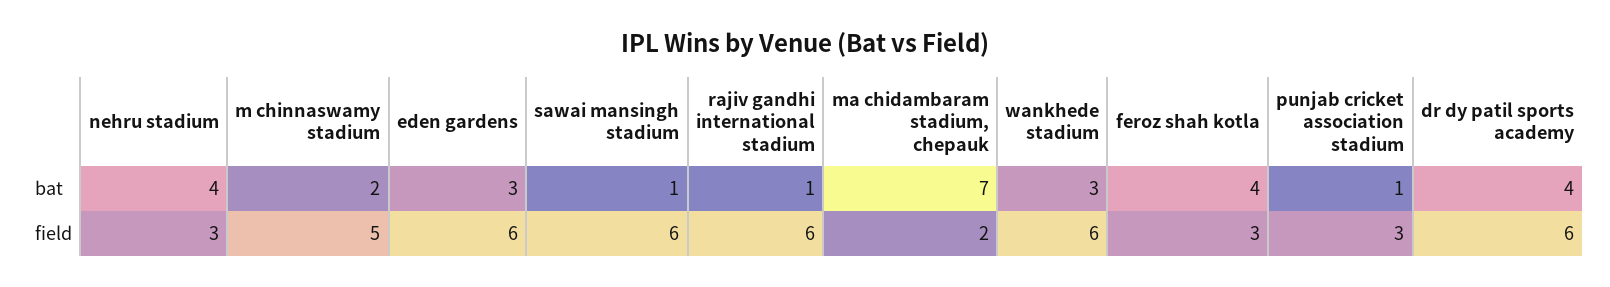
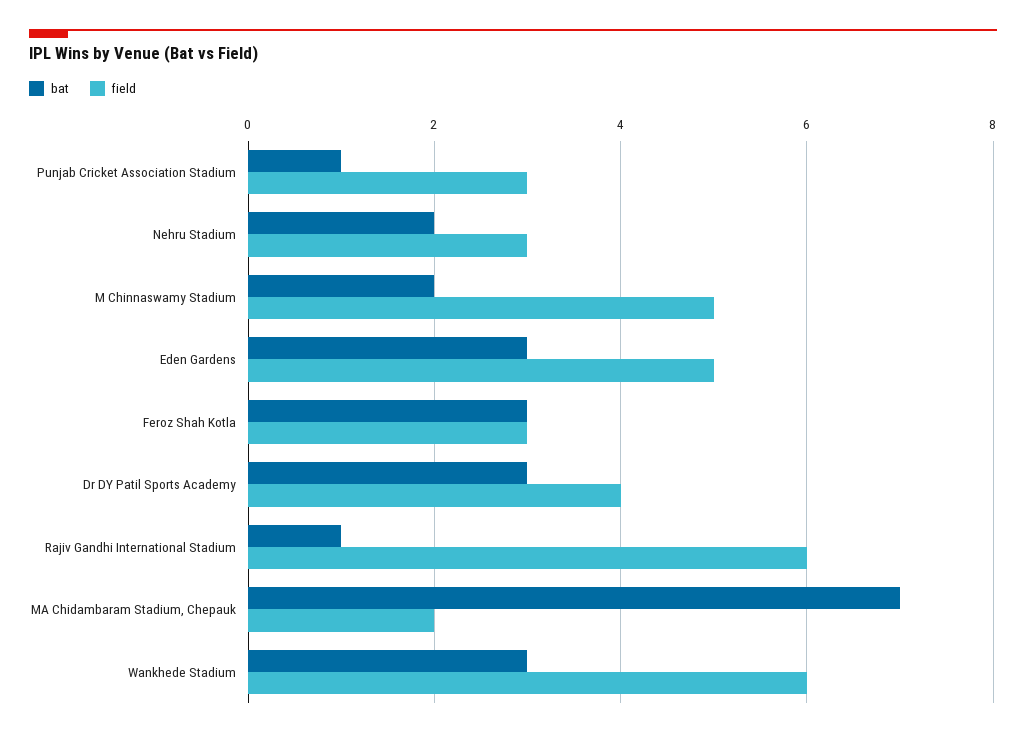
  {
    "bat": {
-     "nehru stadium": 4,
+     "nehru stadium": 2,
      "m chinnaswamy stadium": 2,
      "eden gardens": 3,
-     "sawai mansingh stadium": 1,
      "rajiv gandhi international stadium": 1,
      "ma chidambaram stadium, chepauk": 7,
      "wankhede stadium": 3,
-     "feroz shah kotla": 4,
+     "feroz shah kotla": 3,
      "punjab cricket association stadium": 1,
-     "dr dy patil sports academy": 4
+     "dr dy patil sports academy": 3
    },
    "field": {
      "nehru stadium": 3,
      "m chinnaswamy stadium": 5,
-     "eden gardens": 6,
+     "eden gardens": 5,
-     "sawai mansingh stadium": 6,
      "rajiv gandhi international stadium": 6,
      "ma chidambaram stadium, chepauk": 2,
      "wankhede stadium": 6,
      "feroz shah kotla": 3,
      "punjab cricket association stadium": 3,
-     "dr dy patil sports academy": 6
+     "dr dy patil sports academy": 4
    }
  }

